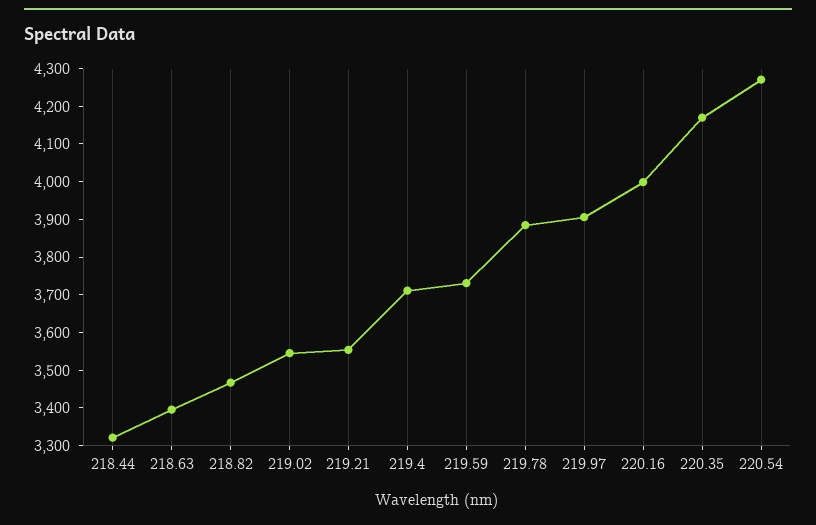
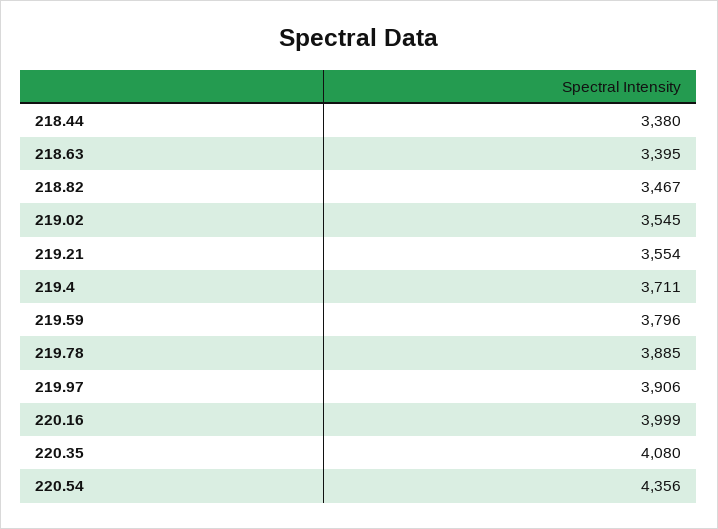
  {
-   "218.44": 3325,
+   "218.44": 3380,
    "218.63": 3395,
    "218.82": 3467,
    "219.02": 3545,
    "219.21": 3554,
    "219.4": 3711,
-   "219.59": 3725,
+   "219.59": 3796,
    "219.78": 3885,
    "219.97": 3906,
    "220.16": 3999,
-   "220.35": 4175,
+   "220.35": 4080,
-   "220.54": 4275
+   "220.54": 4356
  }

